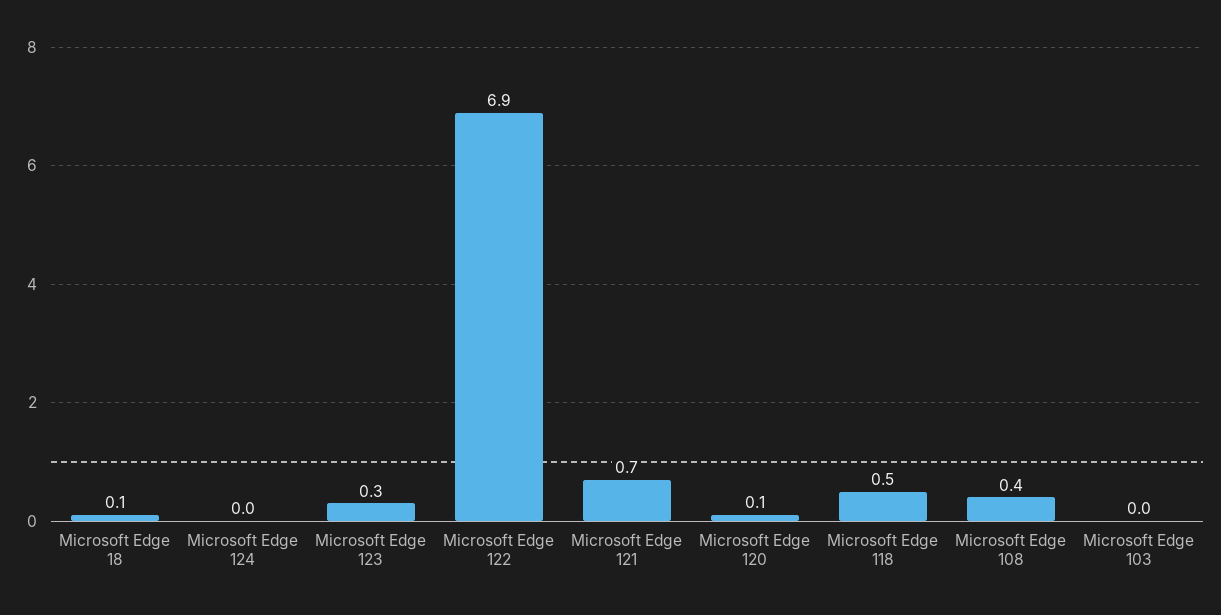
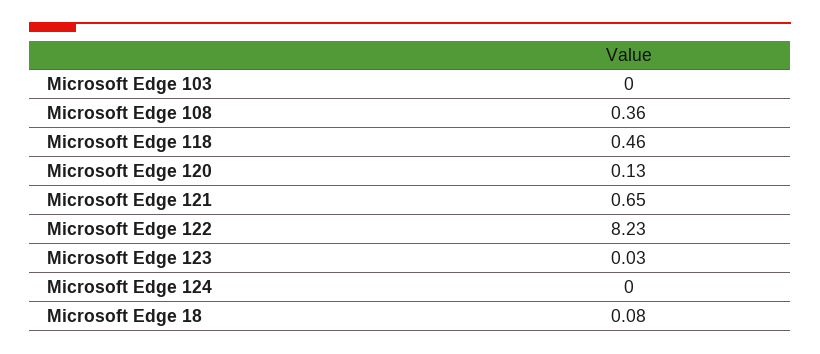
  {
    "Microsoft Edge 18": 0.08,
    "Microsoft Edge 124": 0,
-   "Microsoft Edge 123": 0.3,
+   "Microsoft Edge 123": 0.03,
-   "Microsoft Edge 122": 6.9,
+   "Microsoft Edge 122": 8.23,
    "Microsoft Edge 121": 0.65,
    "Microsoft Edge 120": 0.13,
    "Microsoft Edge 118": 0.46,
    "Microsoft Edge 108": 0.36,
    "Microsoft Edge 103": 0
  }

